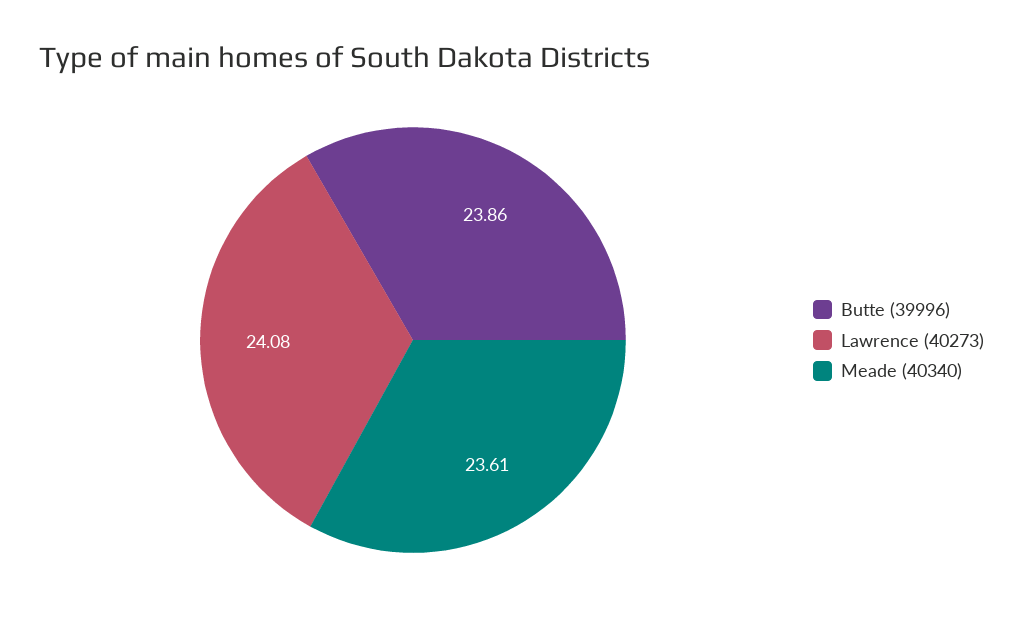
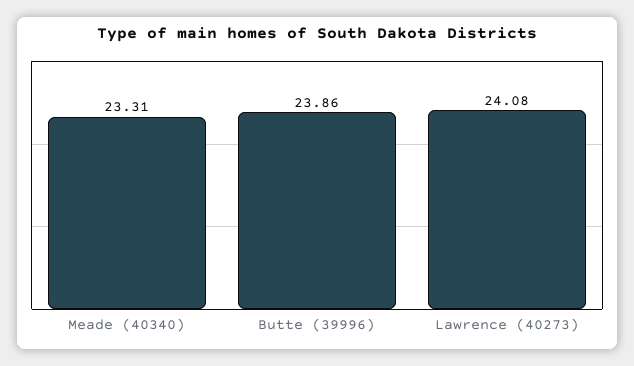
  {
    "Butte (39996)": 23.86,
    "Lawrence (40273)": 24.08,
-   "Meade (40340)": 23.61
+   "Meade (40340)": 23.31
  }

